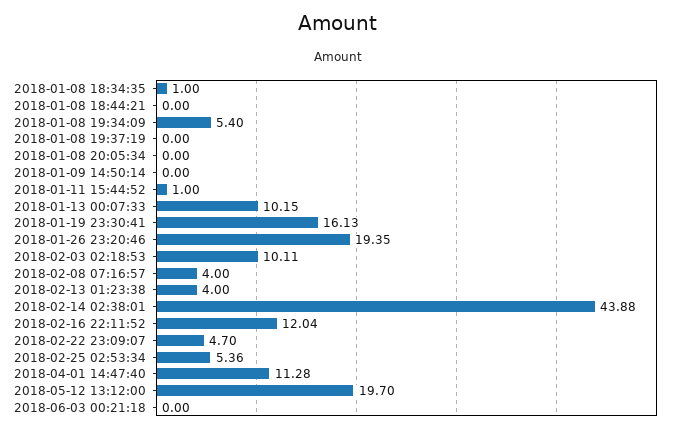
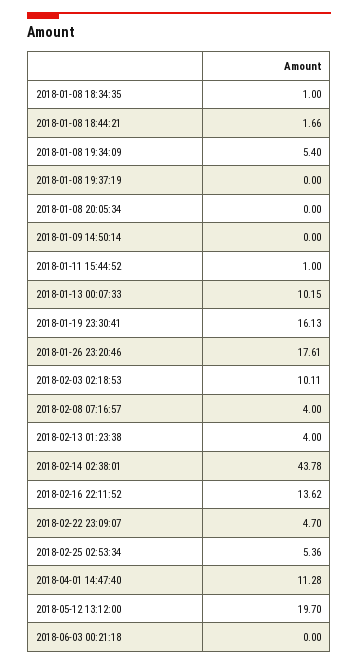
  {
    "2018-01-08 18:34:35": 1,
-   "2018-01-08 18:44:21": 0,
+   "2018-01-08 18:44:21": 1.66,
    "2018-01-08 19:34:09": 5.4,
    "2018-01-08 19:37:19": 0,
    "2018-01-08 20:05:34": 0,
    "2018-01-09 14:50:14": 0,
    "2018-01-11 15:44:52": 1,
    "2018-01-13 00:07:33": 10.15,
    "2018-01-19 23:30:41": 16.13,
-   "2018-01-26 23:20:46": 19.35,
+   "2018-01-26 23:20:46": 17.61,
    "2018-02-03 02:18:53": 10.11,
    "2018-02-08 07:16:57": 4,
    "2018-02-13 01:23:38": 4,
-   "2018-02-14 02:38:01": 43.88,
+   "2018-02-14 02:38:01": 43.78,
-   "2018-02-16 22:11:52": 12.04,
+   "2018-02-16 22:11:52": 13.62,
    "2018-02-22 23:09:07": 4.7,
    "2018-02-25 02:53:34": 5.36,
    "2018-04-01 14:47:40": 11.28,
    "2018-05-12 13:12:00": 19.7,
    "2018-06-03 00:21:18": 0
  }

